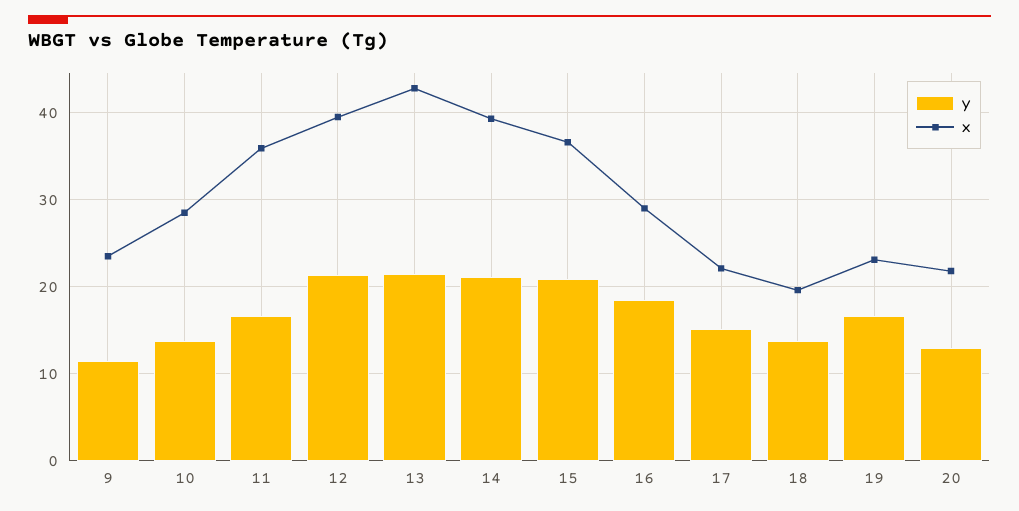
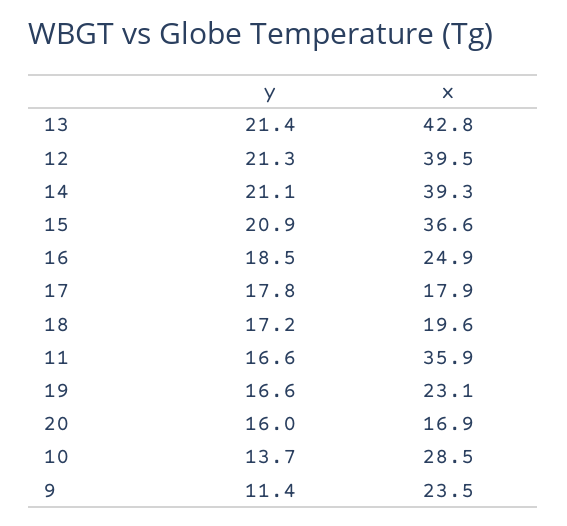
  {
    "y": {
      "9": 11.4,
      "10": 13.7,
      "11": 16.6,
      "12": 21.3,
      "13": 21.4,
      "14": 21.1,
      "15": 20.9,
      "16": 18.5,
-     "17": 15,
+     "17": 17.8,
-     "18": 14,
+     "18": 17.2,
      "19": 16.6,
-     "20": 13
+     "20": 16
    },
    "x": {
      "9": 23.5,
      "10": 28.5,
      "11": 35.9,
      "12": 39.5,
      "13": 42.8,
      "14": 39.3,
      "15": 36.6,
-     "16": 29,
+     "16": 24.9,
-     "17": 22,
+     "17": 17.9,
      "18": 19.6,
      "19": 23.1,
-     "20": 22
+     "20": 16.9
    }
  }

